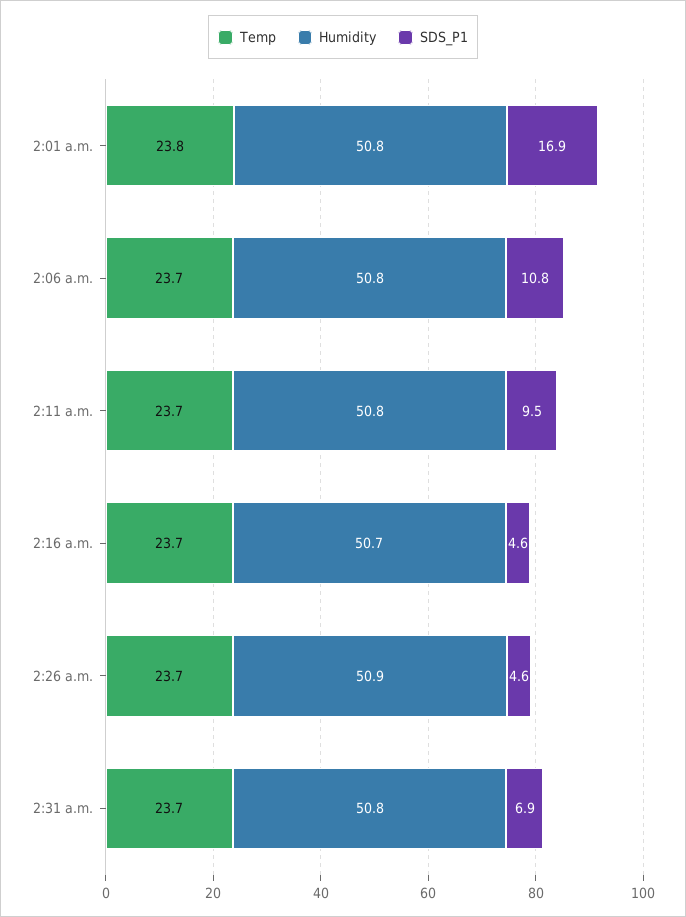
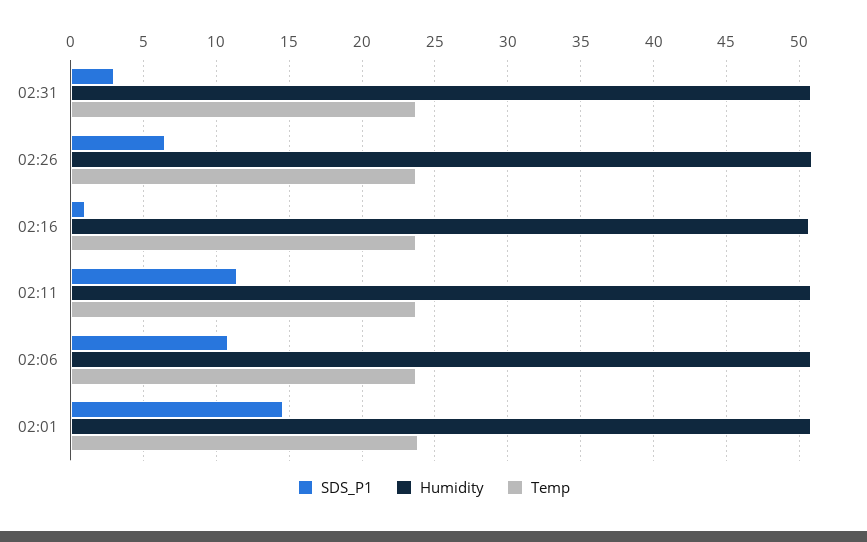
  {
    "Temp": {
      "2:01 a.m.": 23.8,
      "2:06 a.m.": 23.7,
      "2:11 a.m.": 23.7,
      "2:16 a.m.": 23.7,
      "2:26 a.m.": 23.7,
      "2:31 a.m.": 23.7
    },
    "Humidity": {
      "2:01 a.m.": 50.8,
      "2:06 a.m.": 50.8,
      "2:11 a.m.": 50.8,
      "2:16 a.m.": 50.7,
      "2:26 a.m.": 50.9,
      "2:31 a.m.": 50.8
    },
    "SDS_P1": {
-     "2:01 a.m.": 16.9,
+     "2:01 a.m.": 14.5,
      "2:06 a.m.": 10.8,
-     "2:11 a.m.": 9.5,
+     "2:11 a.m.": 11.5,
-     "2:16 a.m.": 4.6,
+     "2:16 a.m.": 1,
-     "2:26 a.m.": 4.6,
+     "2:26 a.m.": 6.5,
-     "2:31 a.m.": 6.9
+     "2:31 a.m.": 3
    }
  }

